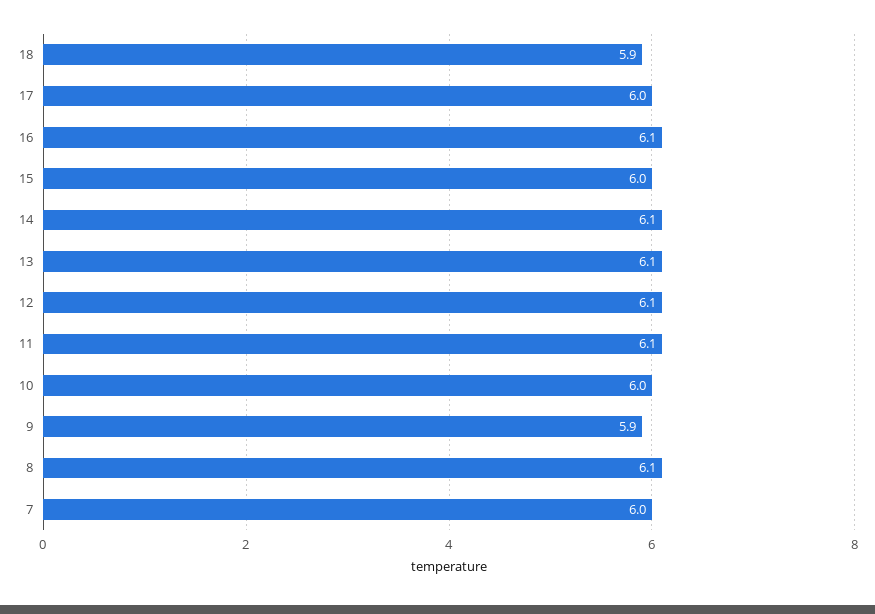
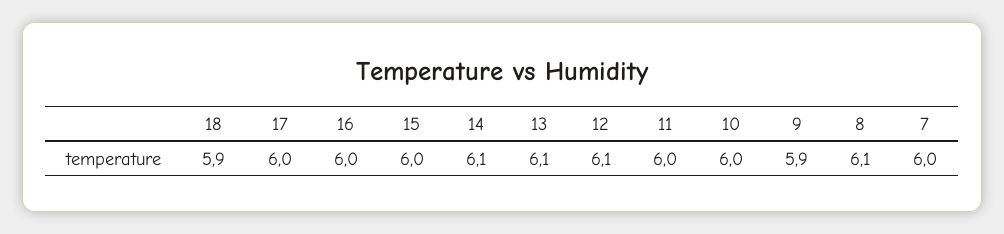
  {
    "18": 5.9,
    "17": 6,
-   "16": 6.1,
+   "16": 6,
    "15": 6,
    "14": 6.1,
    "13": 6.1,
    "12": 6.1,
-   "11": 6.1,
+   "11": 6,
    "10": 6,
    "9": 5.9,
    "8": 6.1,
    "7": 6
  }

